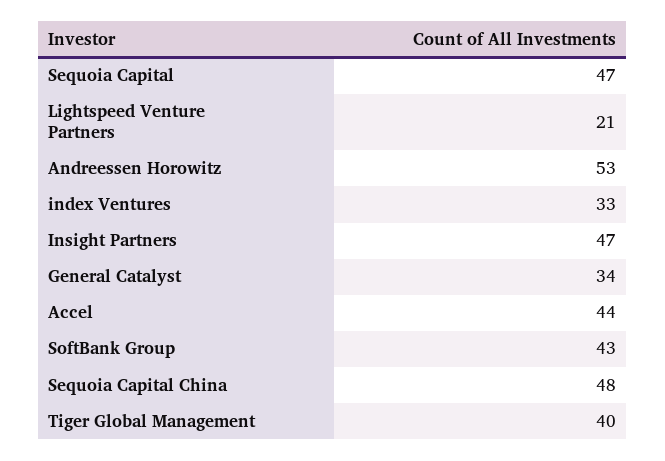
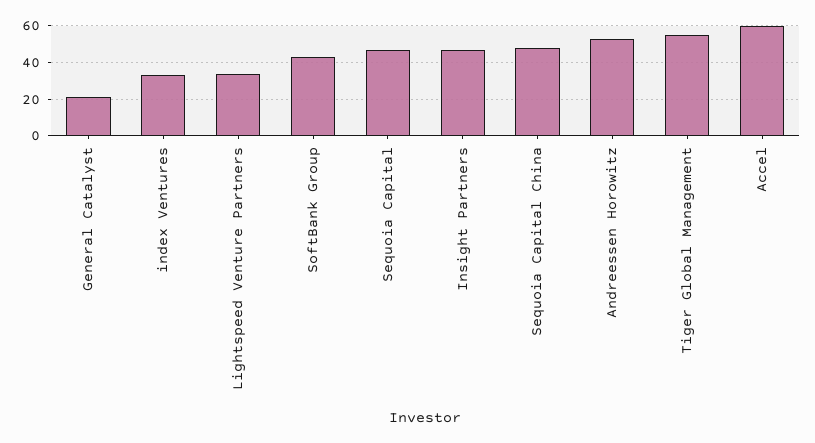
  {
    "Sequoia Capital": 47,
-   "Lightspeed Venture Partners": 21,
+   "Lightspeed Venture Partners": 35,
    "Andreessen Horowitz": 53,
    "index Ventures": 33,
    "Insight Partners": 47,
-   "General Catalyst": 34,
+   "General Catalyst": 20,
-   "Accel": 44,
+   "Accel": 60,
    "SoftBank Group": 43,
    "Sequoia Capital China": 48,
-   "Tiger Global Management": 40
+   "Tiger Global Management": 55
  }

